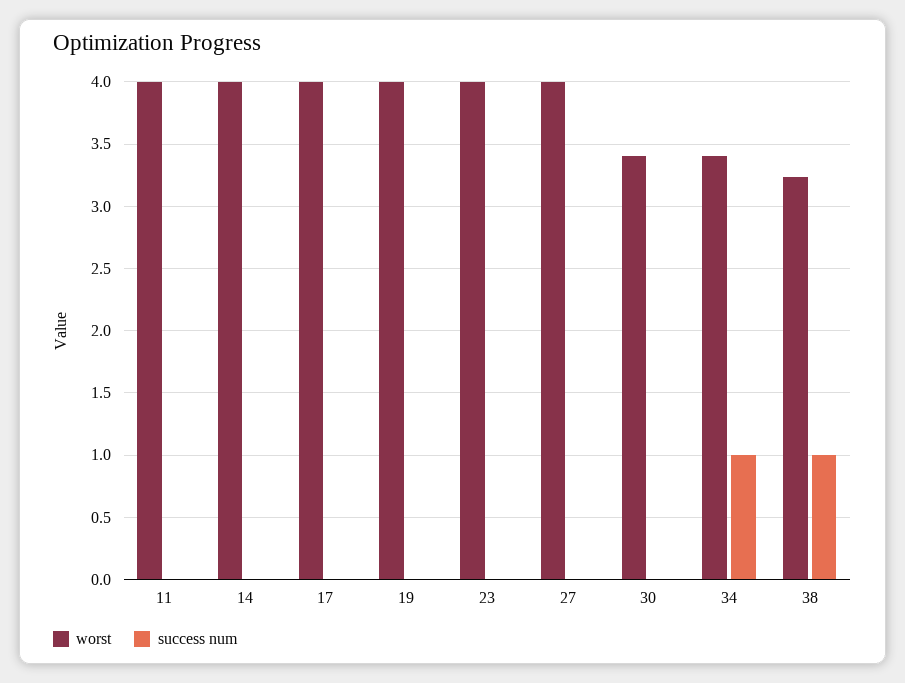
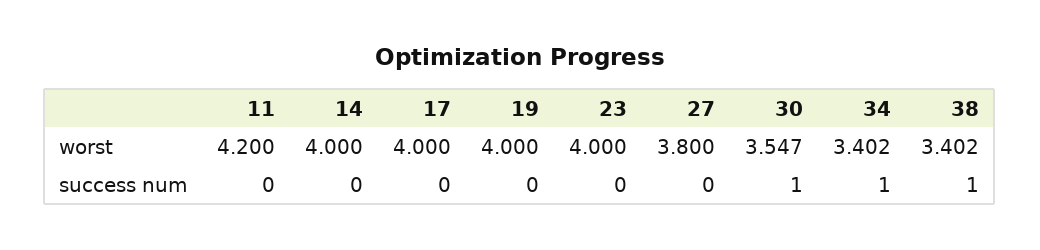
  {
    "worst": {
-     "11": 4,
+     "11": 4.2,
      "14": 4,
      "17": 4,
      "19": 4,
      "23": 4,
-     "27": 4,
+     "27": 3.8,
-     "30": 3.4,
+     "30": 3.547,
      "34": 3.402,
-     "38": 3.25
+     "38": 3.402
    },
    "success num": {
      "11": 0,
      "14": 0,
      "17": 0,
      "19": 0,
      "23": 0,
      "27": 0,
-     "30": 0,
+     "30": 1,
      "34": 1,
      "38": 1
    }
  }

